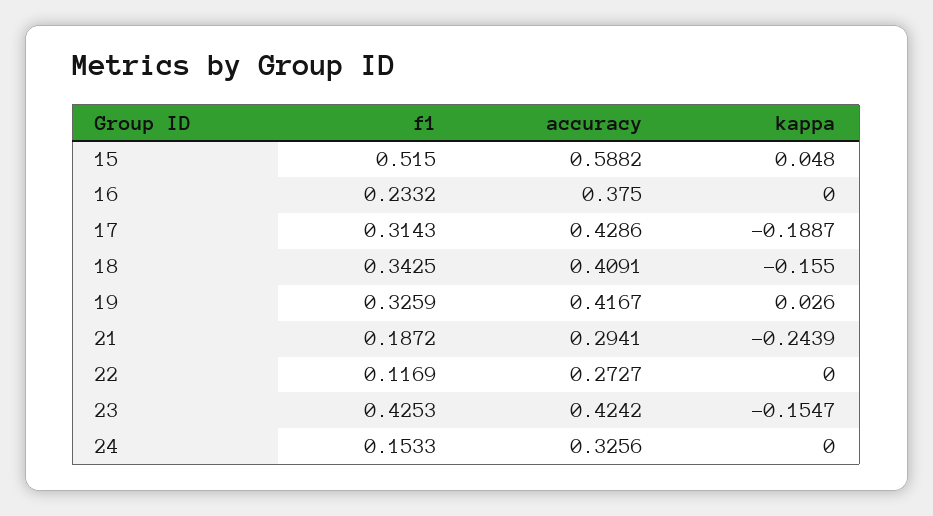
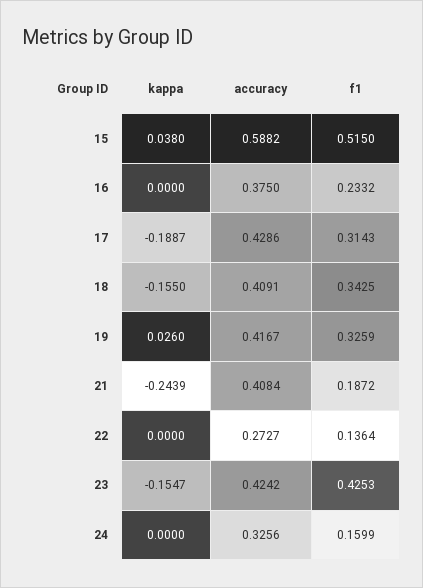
  {
    "f1": {
      "15": 0.515,
      "16": 0.2332,
      "17": 0.3143,
      "18": 0.3425,
      "19": 0.3259,
      "21": 0.1872,
-     "22": 0.1169,
+     "22": 0.1364,
      "23": 0.4253,
-     "24": 0.1533
+     "24": 0.1599
    },
    "accuracy": {
      "15": 0.5882,
      "16": 0.375,
      "17": 0.4286,
      "18": 0.4091,
      "19": 0.4167,
-     "21": 0.2941,
+     "21": 0.4084,
      "22": 0.2727,
      "23": 0.4242,
      "24": 0.3256
    },
    "kappa": {
-     "15": 0.048,
+     "15": 0.038,
      "16": 0,
      "17": -0.1887,
      "18": -0.155,
      "19": 0.026,
      "21": -0.2439,
      "22": 0,
      "23": -0.1547,
      "24": 0
    }
  }

